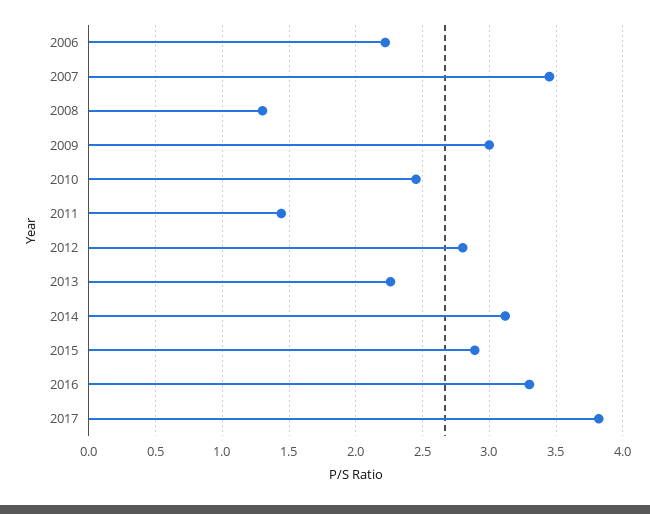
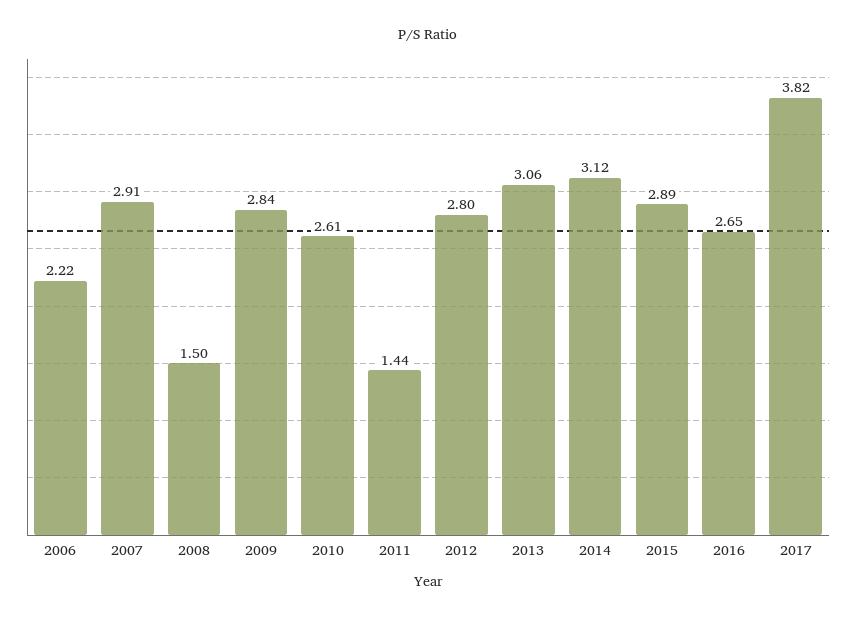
  {
    "2006": 2.22,
-   "2007": 3.45,
+   "2007": 2.91,
-   "2008": 1.3,
+   "2008": 1.5,
-   "2009": 3,
+   "2009": 2.84,
-   "2010": 2.45,
+   "2010": 2.61,
    "2011": 1.44,
    "2012": 2.8,
-   "2013": 2.25,
+   "2013": 3.06,
    "2014": 3.12,
    "2015": 2.89,
-   "2016": 3.3,
+   "2016": 2.65,
    "2017": 3.82
  }

